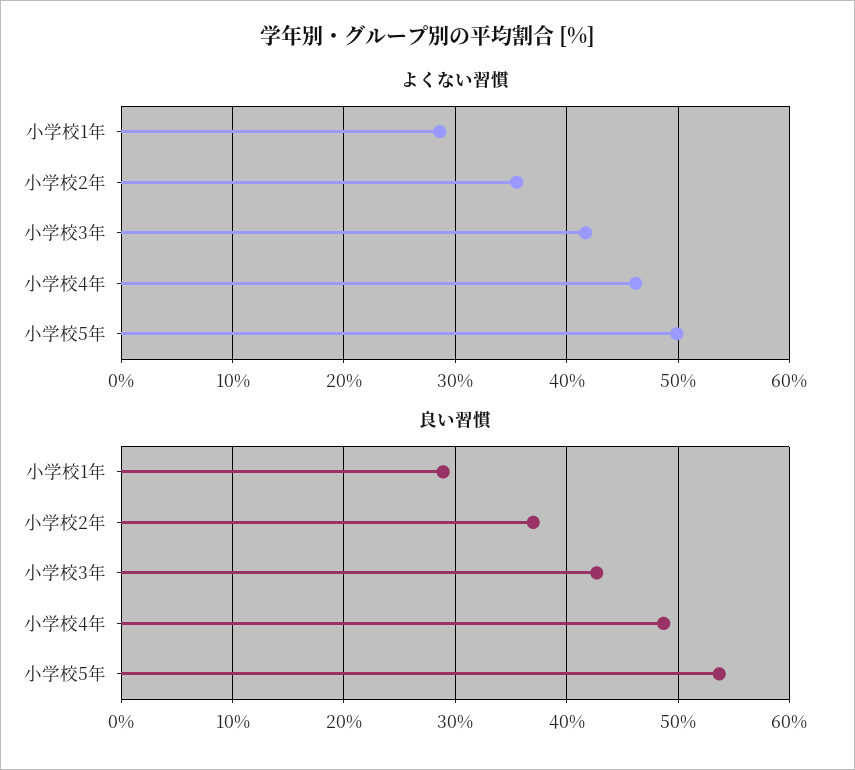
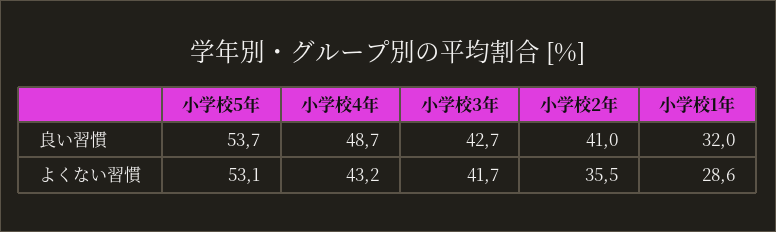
  {
    "よくない習慣": {
      "小学校1年": 28.6,
      "小学校2年": 35.5,
      "小学校3年": 41.7,
-     "小学校4年": 46,
+     "小学校4年": 43.2,
-     "小学校5年": 50
+     "小学校5年": 53.1
    },
    "良い習慣": {
-     "小学校1年": 29,
+     "小学校1年": 32,
-     "小学校2年": 37,
+     "小学校2年": 41,
      "小学校3年": 42.7,
      "小学校4年": 48.7,
      "小学校5年": 53.7
    }
  }

